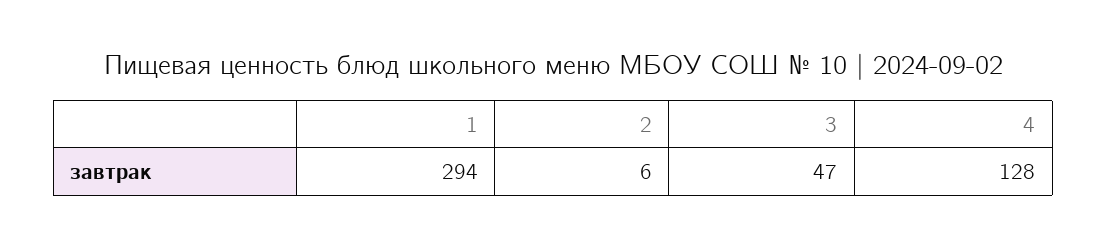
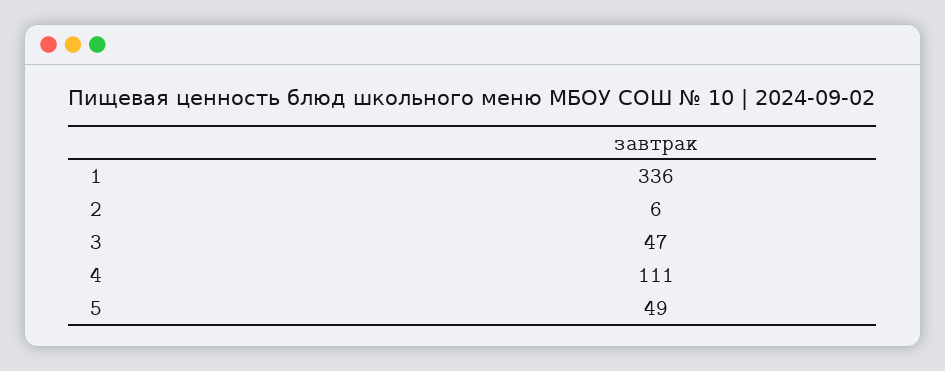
  {
-   "1": 294,
+   "1": 336,
    "2": 6,
    "3": 47,
-   "4": 128
+   "4": 111,
+   "5": 49
  }

